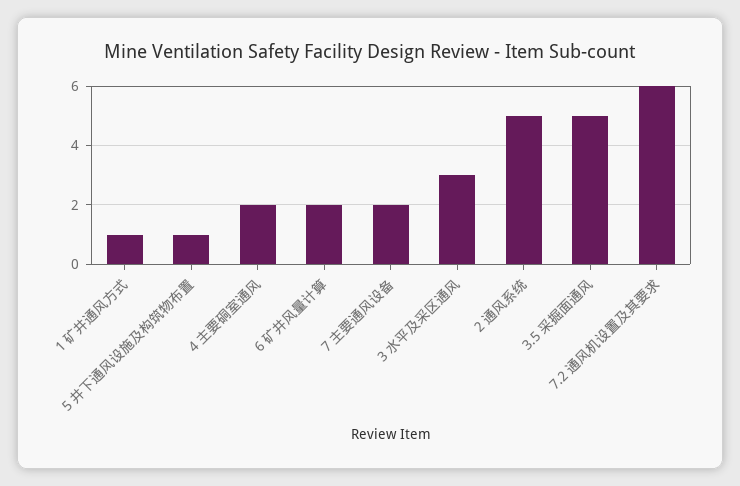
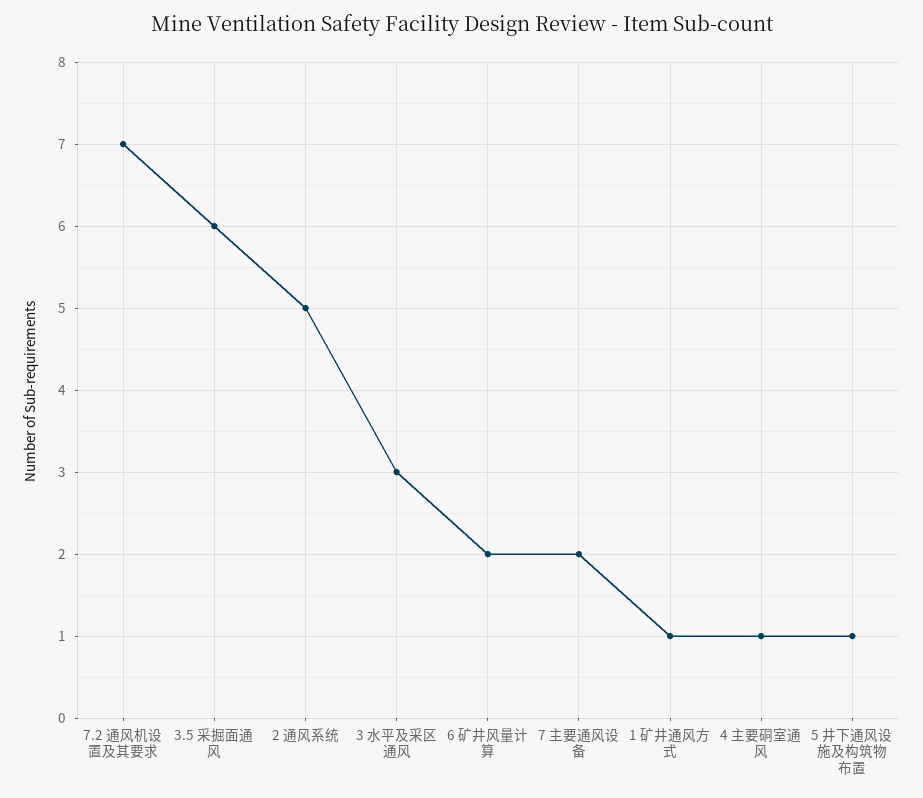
  {
    "1 矿井通风方式": 1,
    "5 井下通风设施及构筑物布置": 1,
-   "4 主要硐室通风": 2,
+   "4 主要硐室通风": 1,
    "6 矿井风量计算": 2,
    "7 主要通风设备": 2,
    "3 水平及采区通风": 3,
    "2 通风系统": 5,
-   "3.5 采掘面通风": 5,
+   "3.5 采掘面通风": 6,
-   "7.2 通风机设置及其要求": 6
+   "7.2 通风机设置及其要求": 7
  }

